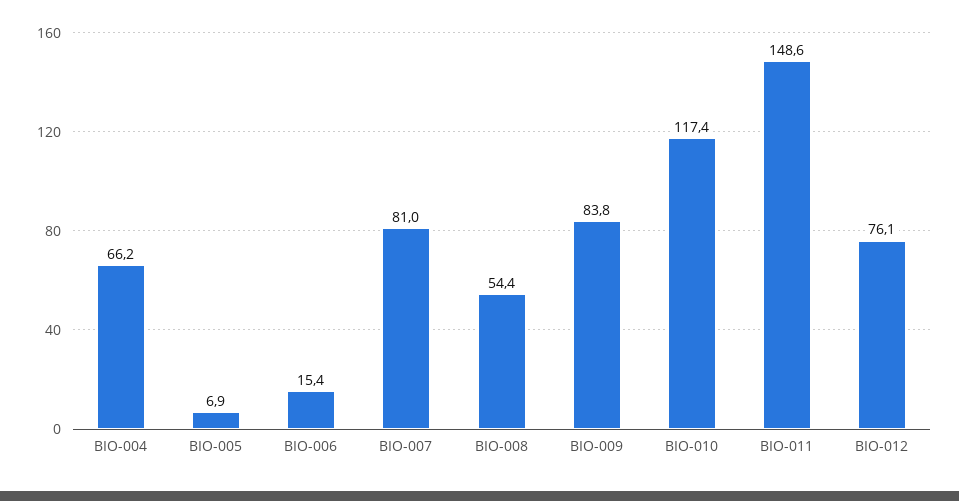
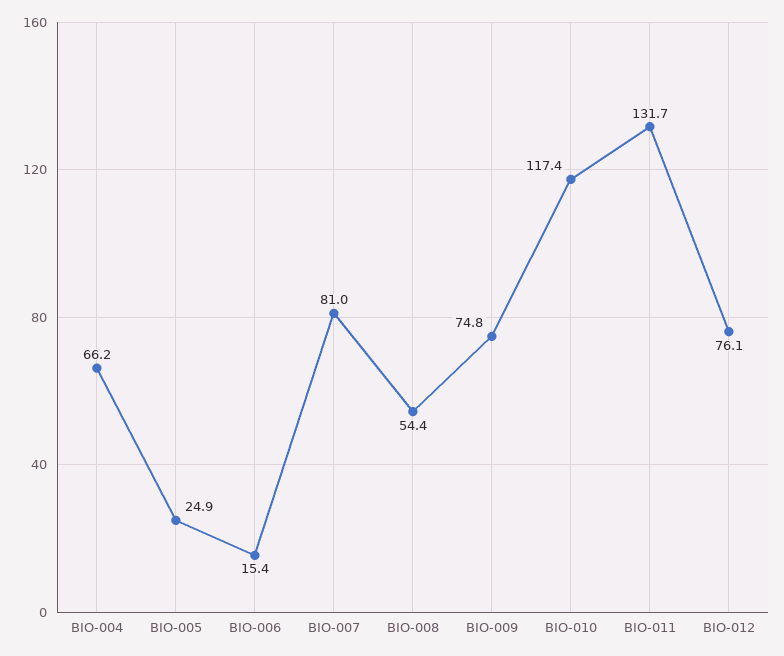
  {
    "BIO-004": 66.2,
-   "BIO-005": 6.9,
+   "BIO-005": 24.9,
    "BIO-006": 15.4,
    "BIO-007": 81,
    "BIO-008": 54.4,
-   "BIO-009": 83.8,
+   "BIO-009": 74.8,
    "BIO-010": 117.4,
-   "BIO-011": 148.6,
+   "BIO-011": 131.7,
    "BIO-012": 76.1
  }

